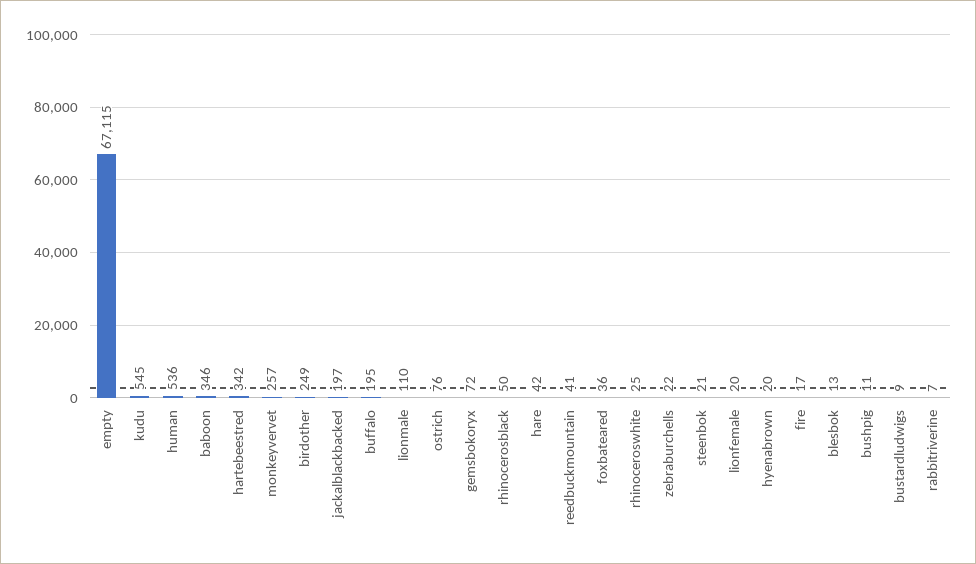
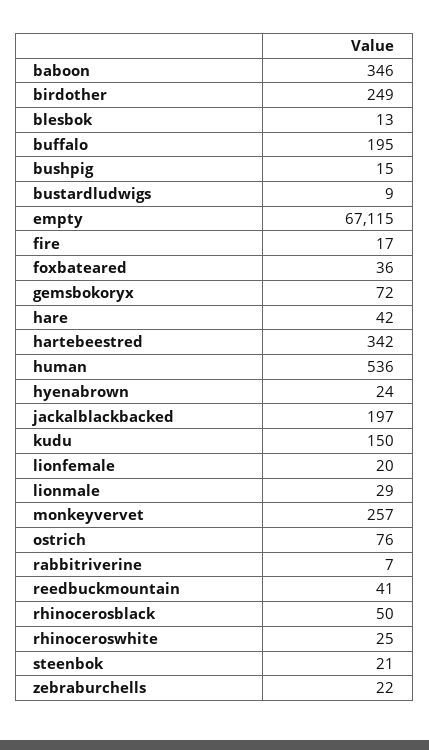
  {
    "empty": 67115,
-   "kudu": 545,
+   "kudu": 150,
    "human": 536,
    "baboon": 346,
    "hartebeestred": 342,
    "monkeyvervet": 257,
    "birdother": 249,
    "jackalblackbacked": 197,
    "buffalo": 195,
-   "lionmale": 110,
+   "lionmale": 29,
    "ostrich": 76,
    "gemsbokoryx": 72,
    "rhinocerosblack": 50,
    "hare": 42,
    "reedbuckmountain": 41,
    "foxbateared": 36,
    "rhinoceroswhite": 25,
    "zebraburchells": 22,
    "steenbok": 21,
    "lionfemale": 20,
-   "hyenabrown": 20,
+   "hyenabrown": 24,
    "fire": 17,
    "blesbok": 13,
-   "bushpig": 11,
+   "bushpig": 15,
    "bustardludwigs": 9,
    "rabbitriverine": 7
  }

